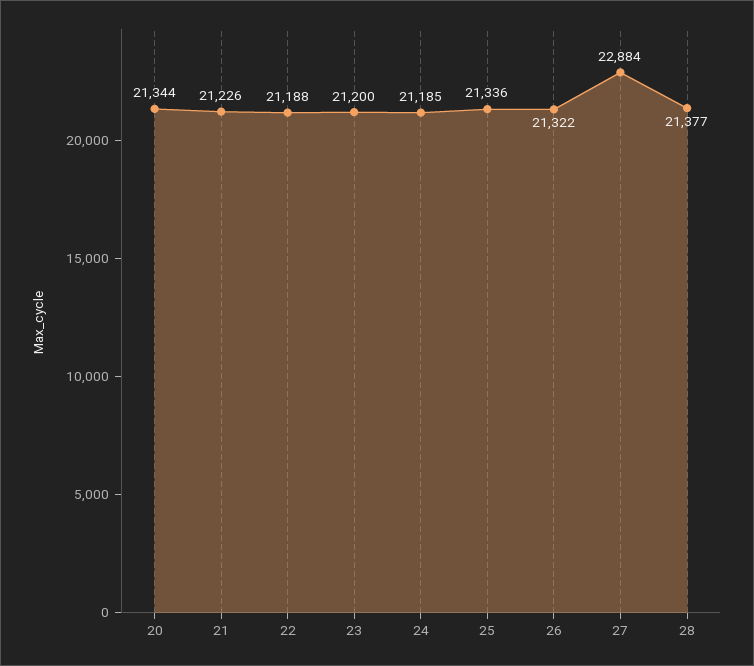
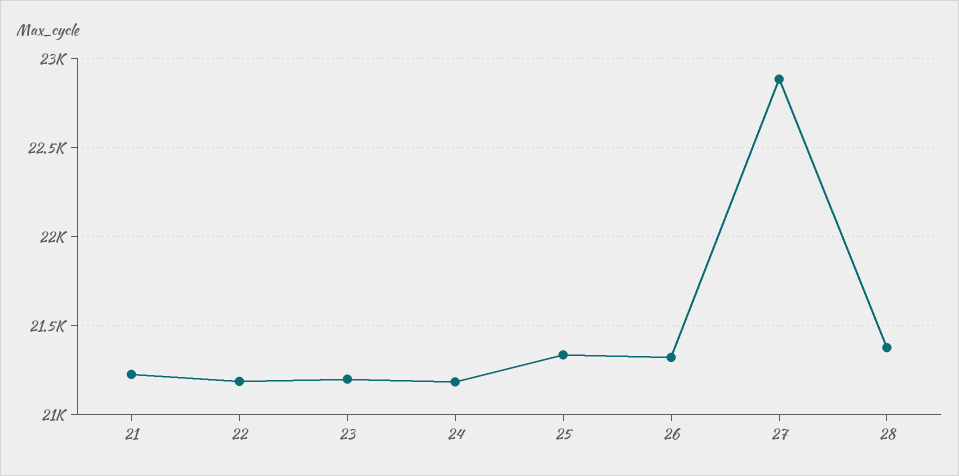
  {
-   "20": 21344,
    "21": 21226,
    "22": 21188,
    "23": 21200,
    "24": 21185,
    "25": 21336,
    "26": 21322,
    "27": 22884,
    "28": 21377
  }

